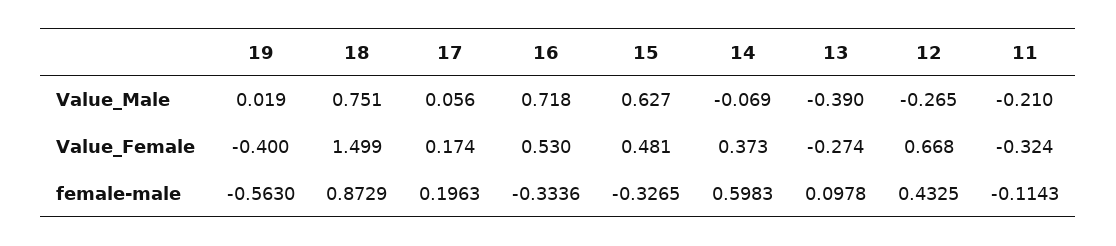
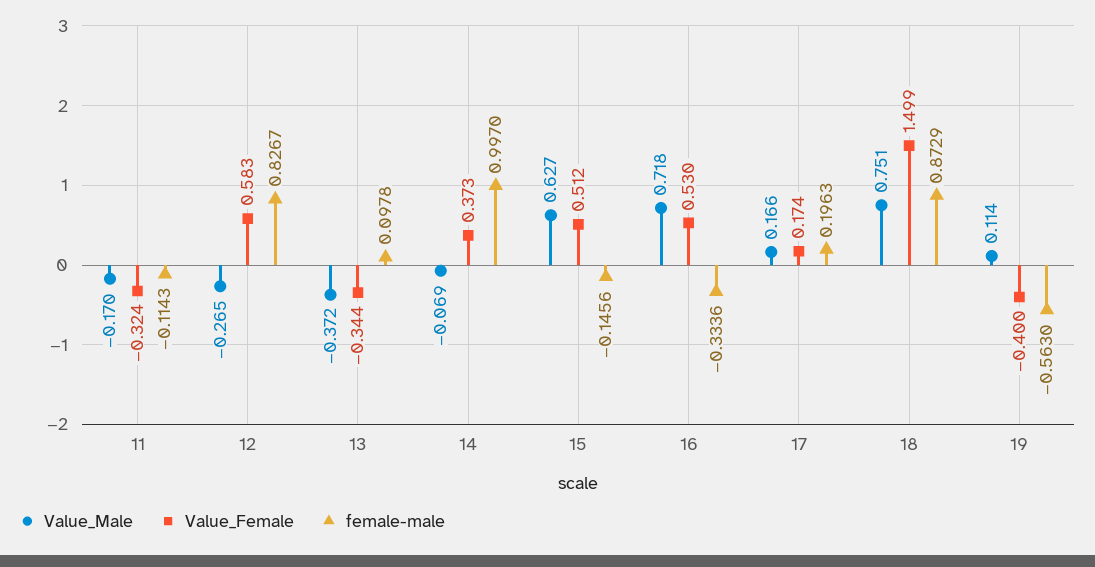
  {
    "Value_Male": {
-     "19": 0.019,
+     "19": 0.114,
      "18": 0.751,
-     "17": 0.056,
+     "17": 0.166,
      "16": 0.718,
      "15": 0.627,
      "14": -0.069,
-     "13": -0.39,
+     "13": -0.372,
      "12": -0.265,
-     "11": -0.21
+     "11": -0.17
    },
    "Value_Female": {
      "19": -0.4,
      "18": 1.499,
      "17": 0.174,
      "16": 0.53,
-     "15": 0.481,
+     "15": 0.512,
      "14": 0.373,
-     "13": -0.274,
+     "13": -0.344,
-     "12": 0.668,
+     "12": 0.583,
      "11": -0.324
    },
    "female-male": {
      "19": -0.563,
      "18": 0.8729,
      "17": 0.1963,
      "16": -0.3336,
-     "15": -0.3265,
+     "15": -0.1456,
-     "14": 0.5983,
+     "14": 0.997,
      "13": 0.0978,
-     "12": 0.4325,
+     "12": 0.8267,
      "11": -0.1143
    }
  }

